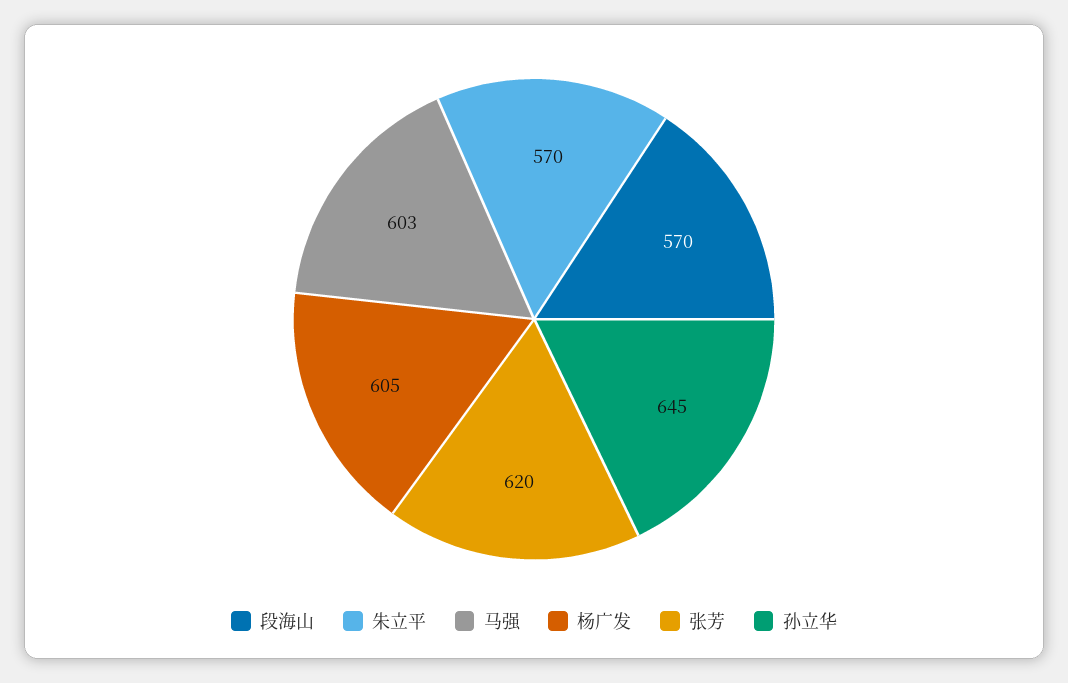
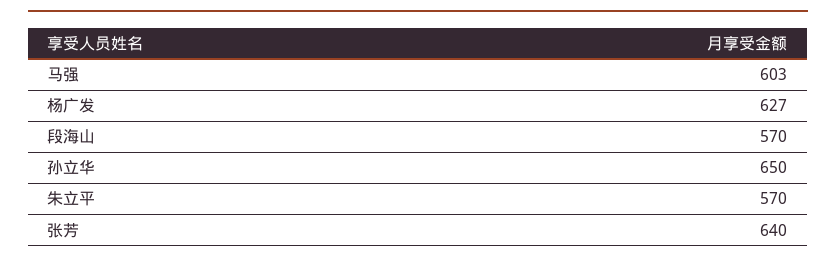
  {
    "段海山": 570,
    "朱立平": 570,
    "马强": 603,
-   "杨广发": 605,
+   "杨广发": 627,
-   "张芳": 620,
+   "张芳": 640,
-   "孙立华": 645
+   "孙立华": 650
  }

